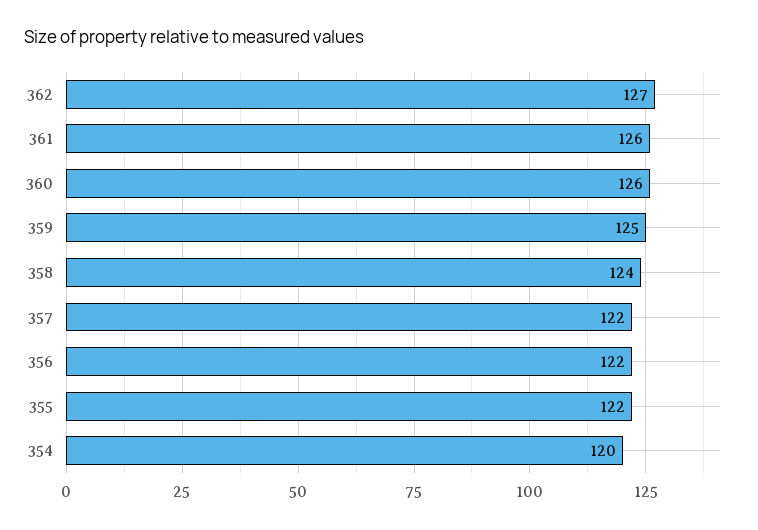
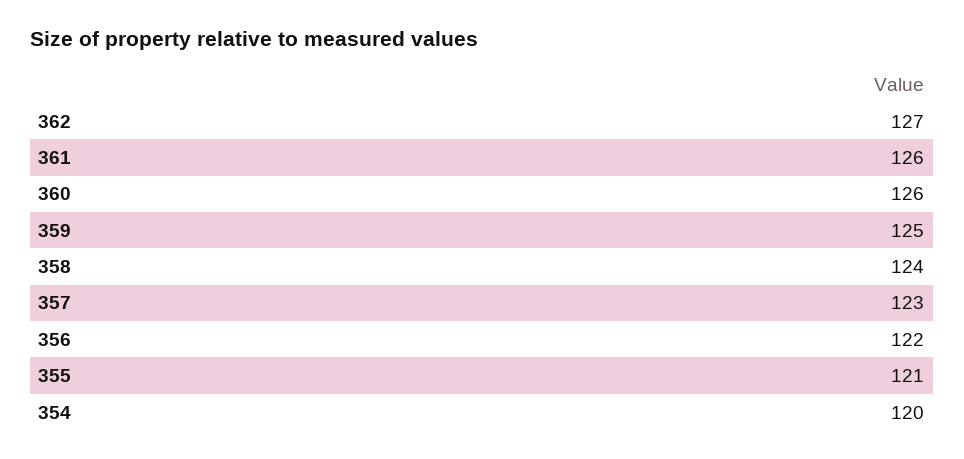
  {
    "362": 127,
    "361": 126,
    "360": 126,
    "359": 125,
    "358": 124,
-   "357": 122,
+   "357": 123,
    "356": 122,
-   "355": 122,
+   "355": 121,
    "354": 120
  }

